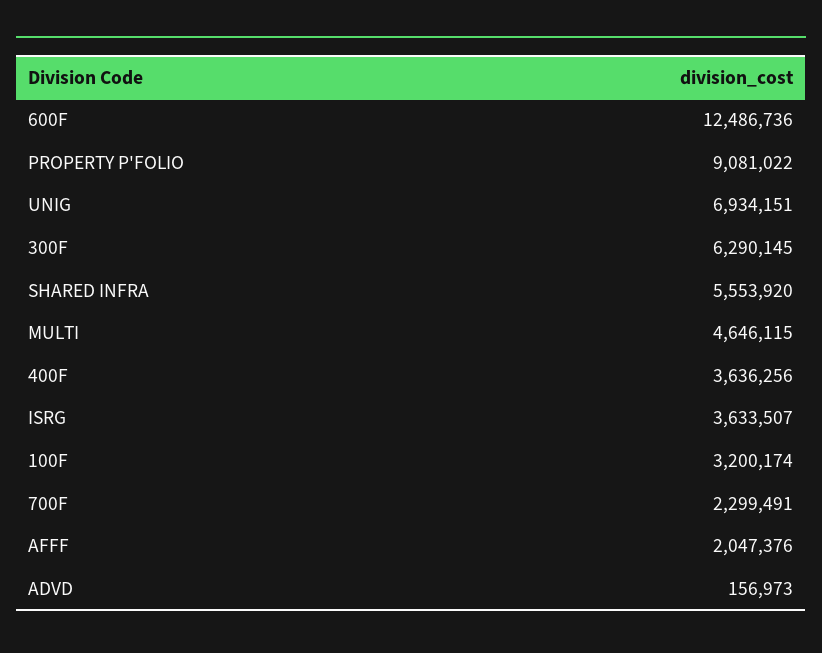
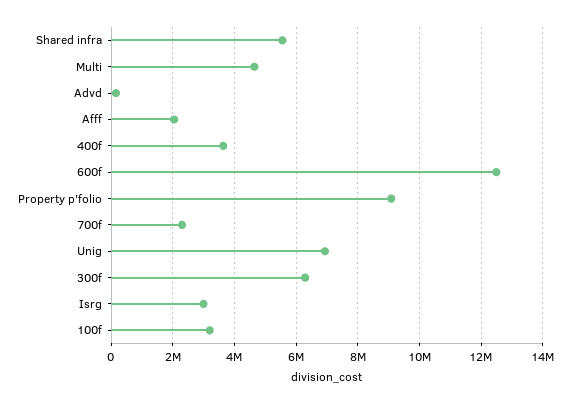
  {
    "600F": 12486736,
    "PROPERTY P'FOLIO": 9081022,
    "UNIG": 6934151,
    "300F": 6290145,
    "SHARED INFRA": 5553920,
    "MULTI": 4646115,
    "400F": 3636256,
-   "ISRG": 3633507,
+   "ISRG": 3000000,
    "100F": 3200174,
    "700F": 2299491,
    "AFFF": 2047376,
    "ADVD": 156973
  }

